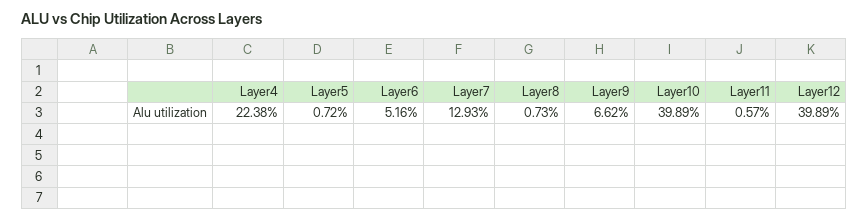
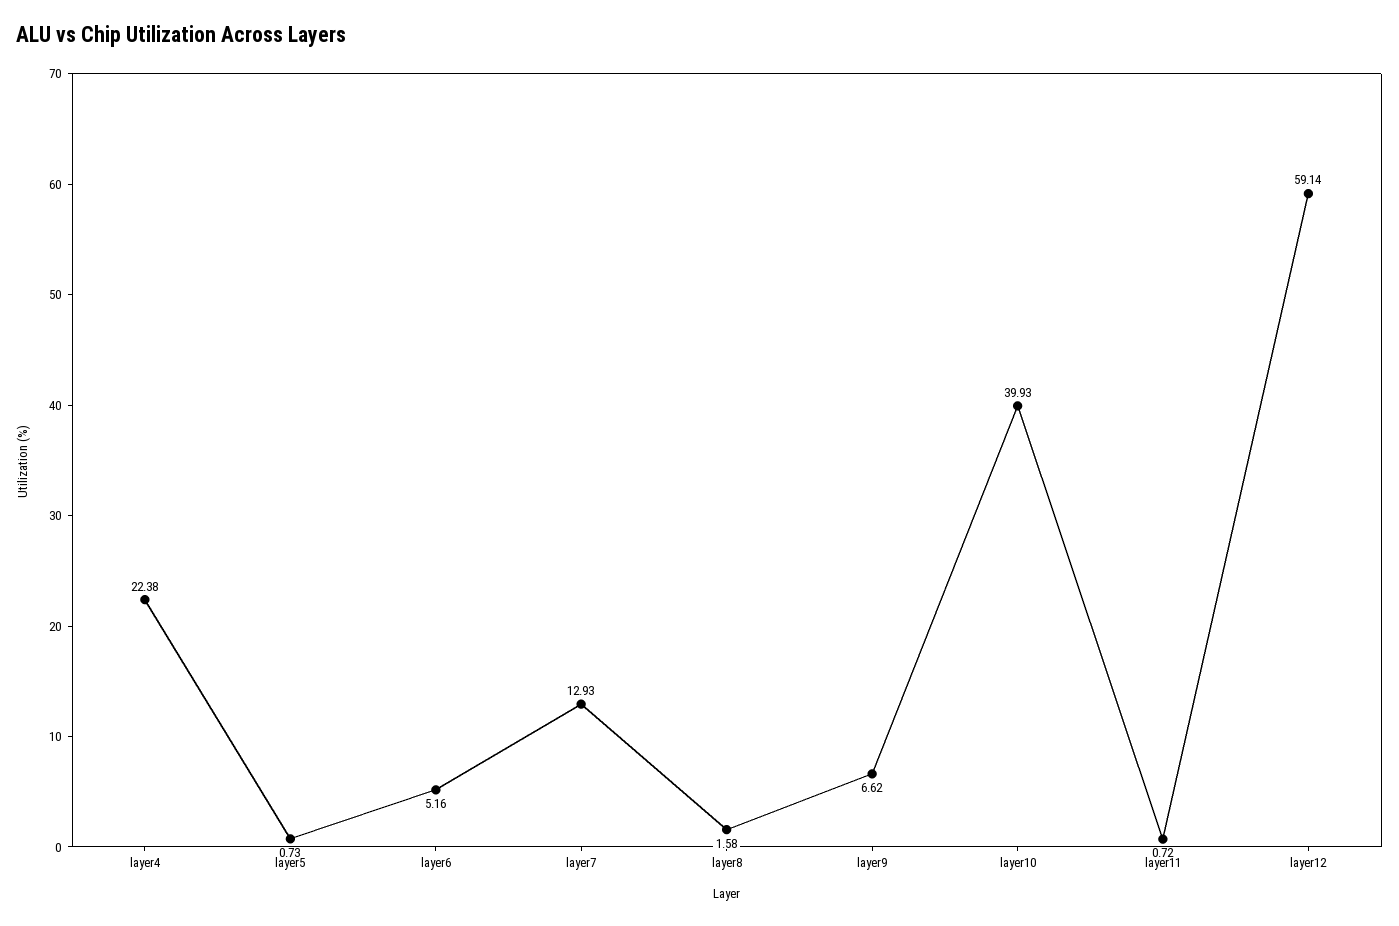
  {
    "Layer4": 22.38,
-   "Layer5": 0.72,
+   "Layer5": 0.73,
    "Layer6": 5.16,
    "Layer7": 12.93,
-   "Layer8": 0.73,
+   "Layer8": 1.58,
    "Layer9": 6.62,
-   "Layer10": 39.89,
+   "Layer10": 39.93,
-   "Layer11": 0.57,
+   "Layer11": 0.72,
-   "Layer12": 39.89
+   "Layer12": 59.14
  }

